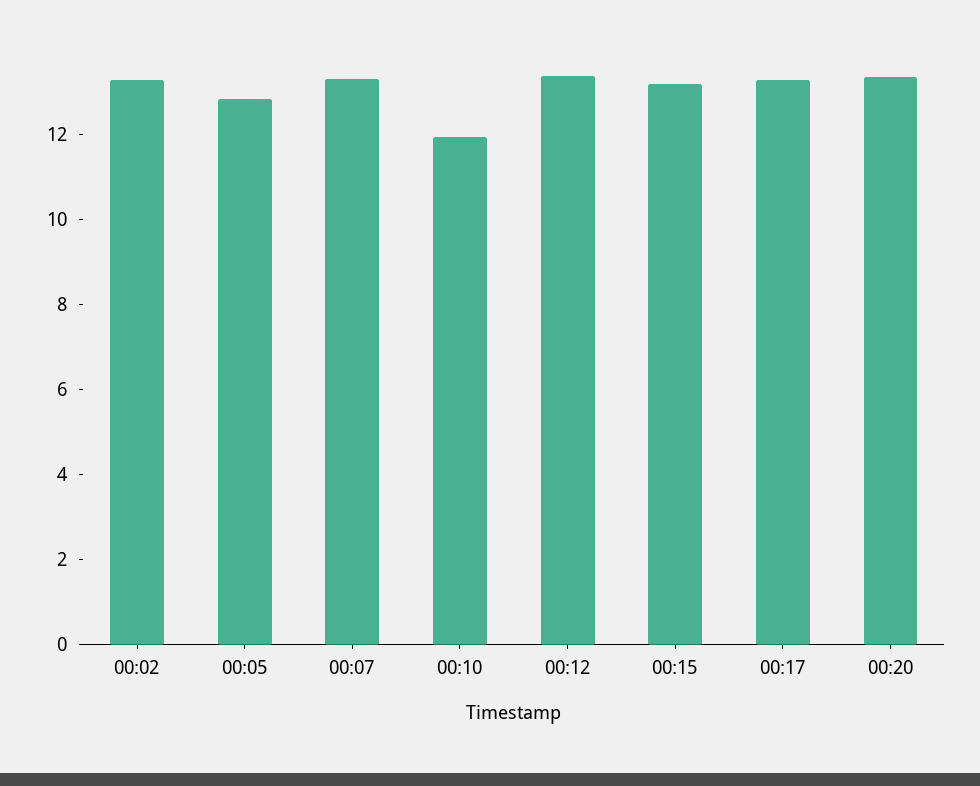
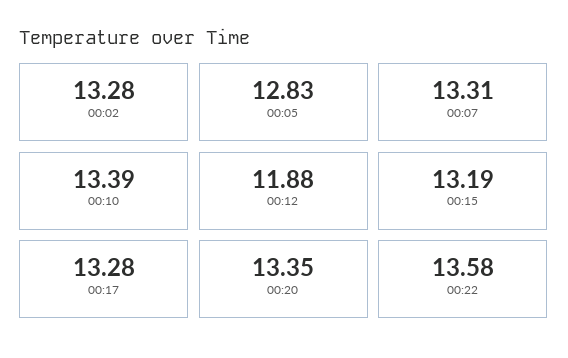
  {
    "00:02": 13.28,
    "00:05": 12.83,
    "00:07": 13.31,
-   "00:10": 12,
+   "00:10": 13.39,
-   "00:12": 13.5,
+   "00:12": 11.88,
    "00:15": 13.19,
    "00:17": 13.28,
-   "00:20": 13.35
+   "00:20": 13.35,
+   "00:22": 13.58
  }

